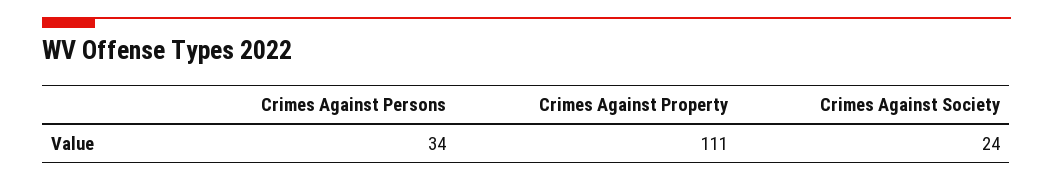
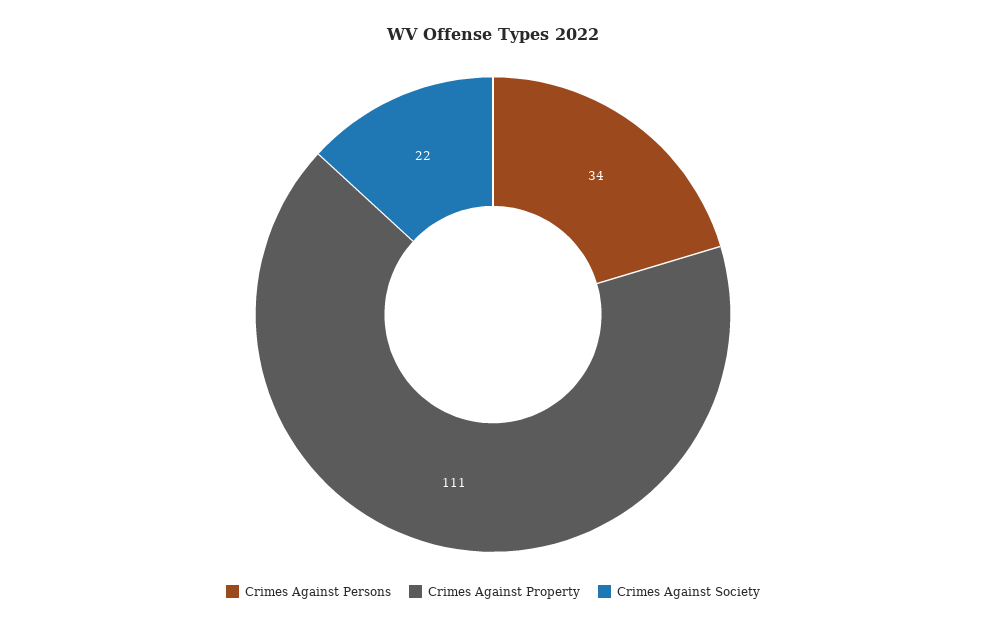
  {
    "Crimes Against Persons": 34,
    "Crimes Against Property": 111,
-   "Crimes Against Society": 24
+   "Crimes Against Society": 22
  }

